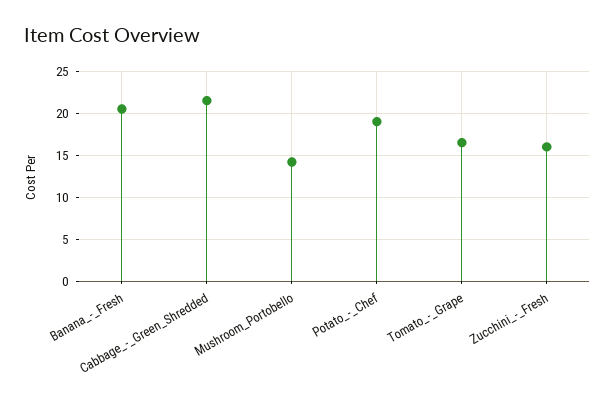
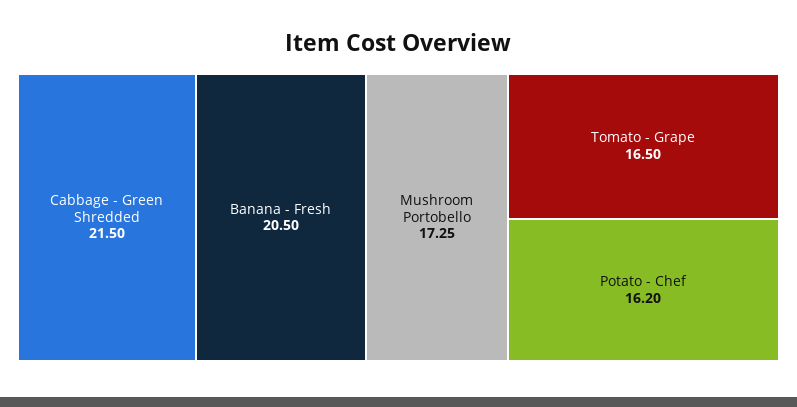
  {
    "Banana_-_Fresh": 20.5,
    "Cabbage_-_Green_Shredded": 21.5,
-   "Mushroom_Portobello": 14,
+   "Mushroom_Portobello": 17.25,
-   "Potato_-_Chef": 19,
+   "Potato_-_Chef": 16.2,
-   "Tomato_-_Grape": 16.5,
+   "Tomato_-_Grape": 16.5
-   "Zucchini_-_Fresh": 16
  }

